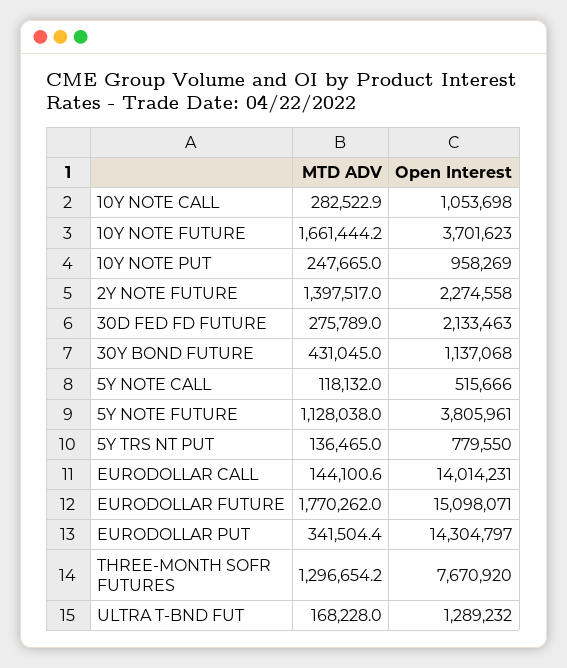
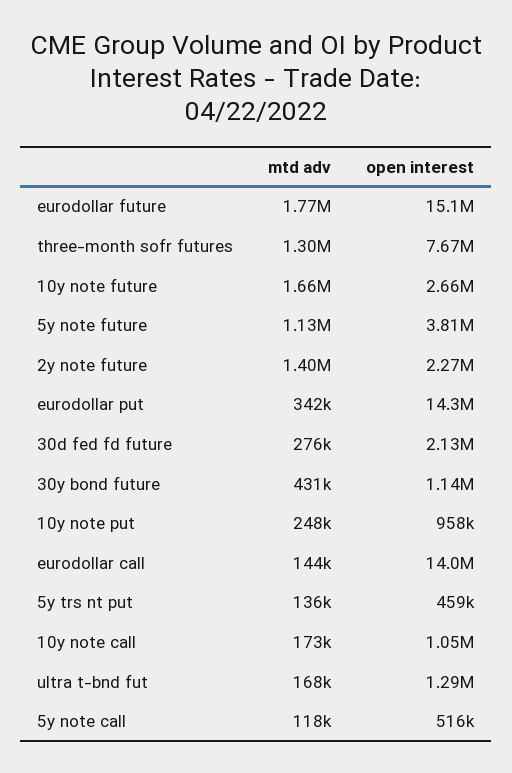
  {
    "MTD ADV": {
-     "10Y NOTE CALL": 282522.9,
+     "10Y NOTE CALL": 173000,
      "10Y NOTE FUTURE": 1661444.2,
      "10Y NOTE PUT": 247665,
      "2Y NOTE FUTURE": 1397517,
      "30D FED FD FUTURE": 275789,
      "30Y BOND FUTURE": 431045,
      "5Y NOTE CALL": 118132,
      "5Y NOTE FUTURE": 1128038,
      "5Y TRS NT PUT": 136465,
      "EURODOLLAR CALL": 144100.6,
      "EURODOLLAR FUTURE": 1770262,
      "EURODOLLAR PUT": 341504.4,
      "THREE-MONTH SOFR FUTURES": 1296654.2,
      "ULTRA T-BND FUT": 168228
    },
    "Open Interest": {
      "10Y NOTE CALL": 1053698,
-     "10Y NOTE FUTURE": 3701623,
+     "10Y NOTE FUTURE": 2660000,
      "10Y NOTE PUT": 958269,
      "2Y NOTE FUTURE": 2274558,
      "30D FED FD FUTURE": 2133463,
      "30Y BOND FUTURE": 1137068,
      "5Y NOTE CALL": 515666,
      "5Y NOTE FUTURE": 3805961,
-     "5Y TRS NT PUT": 779550,
+     "5Y TRS NT PUT": 459000,
      "EURODOLLAR CALL": 14014231,
      "EURODOLLAR FUTURE": 15098071,
      "EURODOLLAR PUT": 14304797,
      "THREE-MONTH SOFR FUTURES": 7670920,
      "ULTRA T-BND FUT": 1289232
    }
  }

